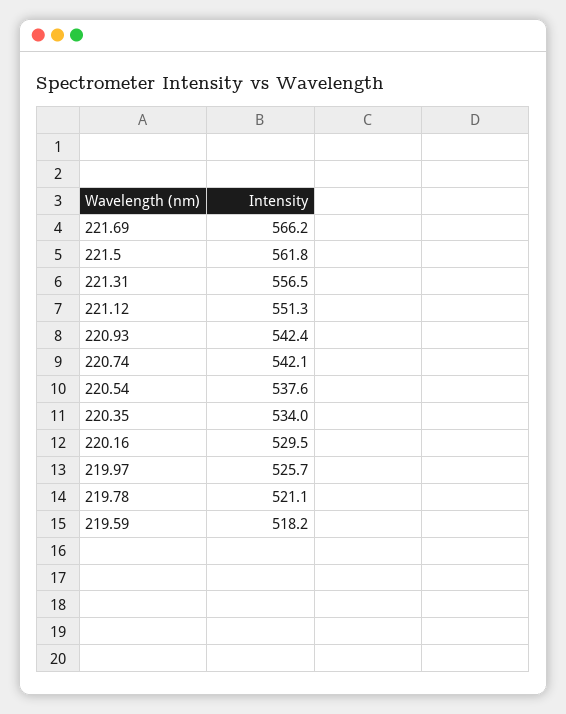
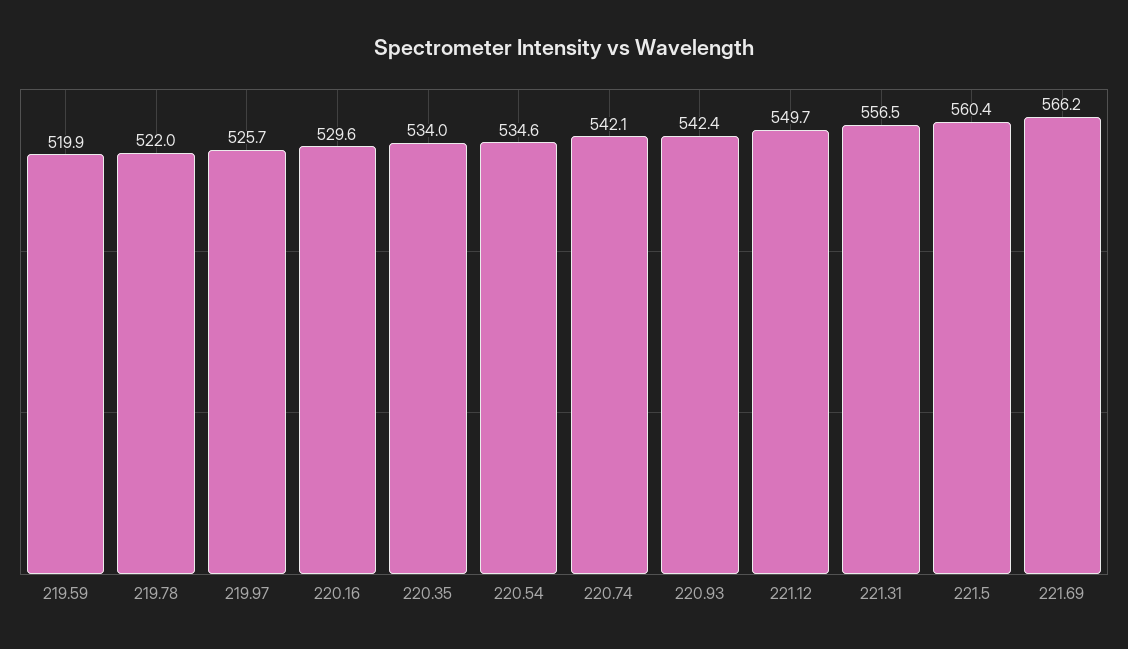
  {
    "221.69": 566.2,
-   "221.5": 561.8,
+   "221.5": 560.4,
    "221.31": 556.5,
-   "221.12": 551.3,
+   "221.12": 549.7,
    "220.93": 542.4,
    "220.74": 542.1,
-   "220.54": 537.6,
+   "220.54": 534.6,
    "220.35": 534,
-   "220.16": 529.5,
+   "220.16": 529.6,
    "219.97": 525.7,
-   "219.78": 521.1,
+   "219.78": 522,
-   "219.59": 518.2
+   "219.59": 519.9
  }

